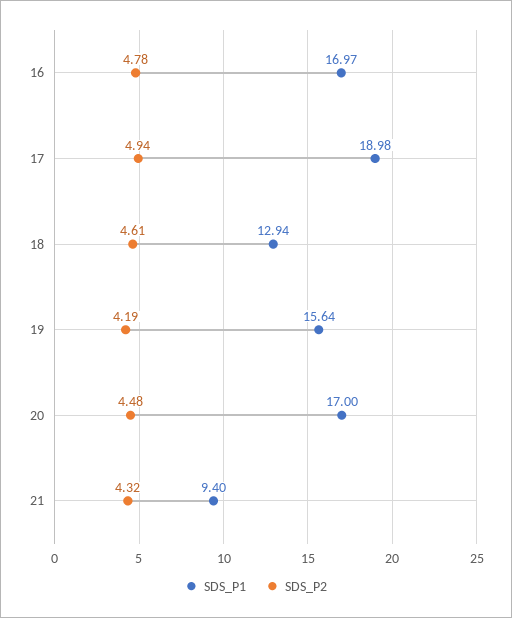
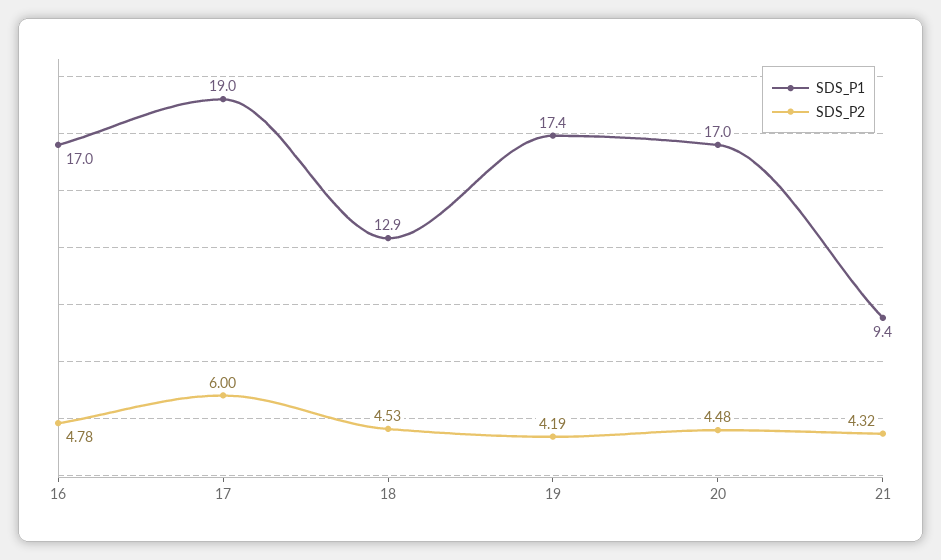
  {
    "SDS_P1": {
      "16": 16.97,
      "17": 18.98,
      "18": 12.94,
-     "19": 15.64,
+     "19": 17.4,
      "20": 17,
      "21": 9.4
    },
    "SDS_P2": {
      "16": 4.78,
-     "17": 4.94,
+     "17": 6,
-     "18": 4.61,
+     "18": 4.53,
      "19": 4.19,
      "20": 4.48,
      "21": 4.32
    }
  }

